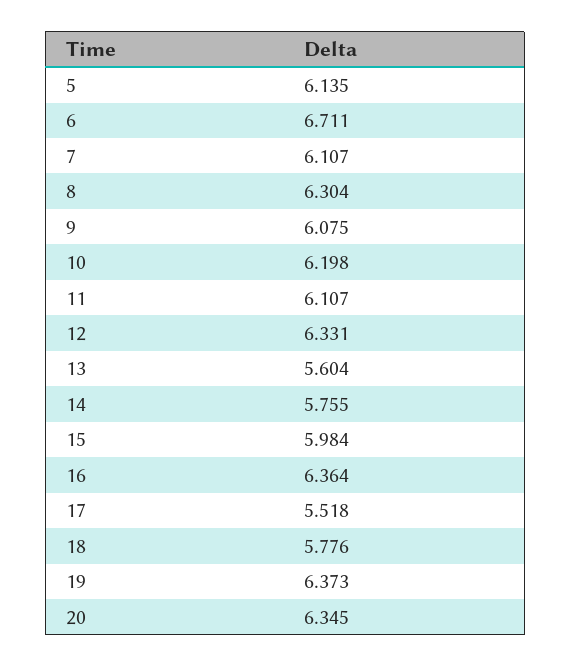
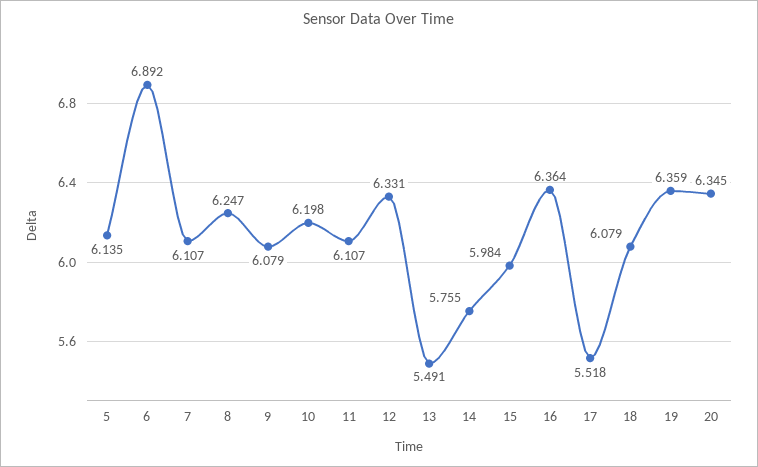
  {
    "5": 6.135,
-   "6": 6.711,
+   "6": 6.892,
    "7": 6.107,
-   "8": 6.304,
+   "8": 6.247,
-   "9": 6.075,
+   "9": 6.079,
    "10": 6.198,
    "11": 6.107,
    "12": 6.331,
-   "13": 5.604,
+   "13": 5.491,
    "14": 5.755,
    "15": 5.984,
    "16": 6.364,
    "17": 5.518,
-   "18": 5.776,
+   "18": 6.079,
-   "19": 6.373,
+   "19": 6.359,
    "20": 6.345
  }

